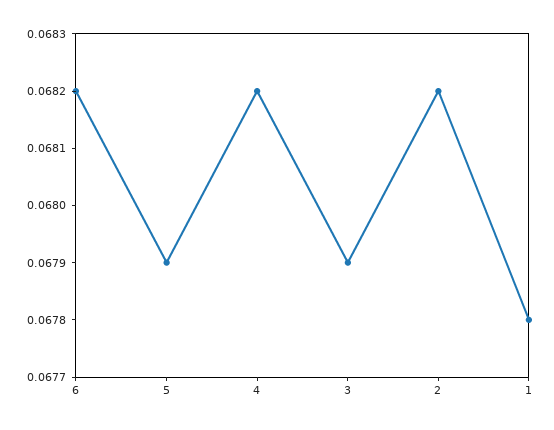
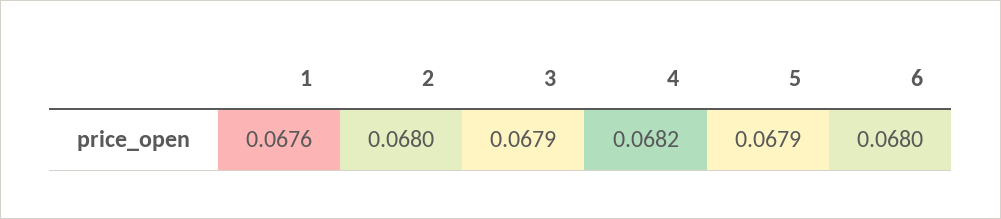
  {
-   "6": 0.0682,
+   "6": 0.068,
    "5": 0.0679,
    "4": 0.0682,
    "3": 0.0679,
-   "2": 0.0682,
+   "2": 0.068,
-   "1": 0.0678
+   "1": 0.0676
  }

